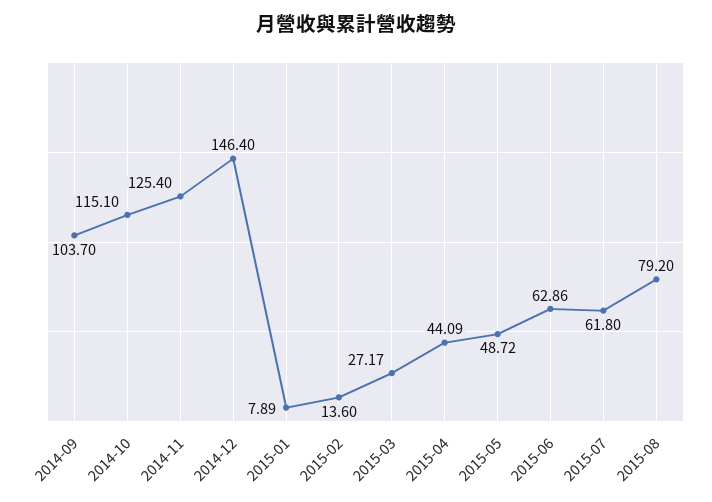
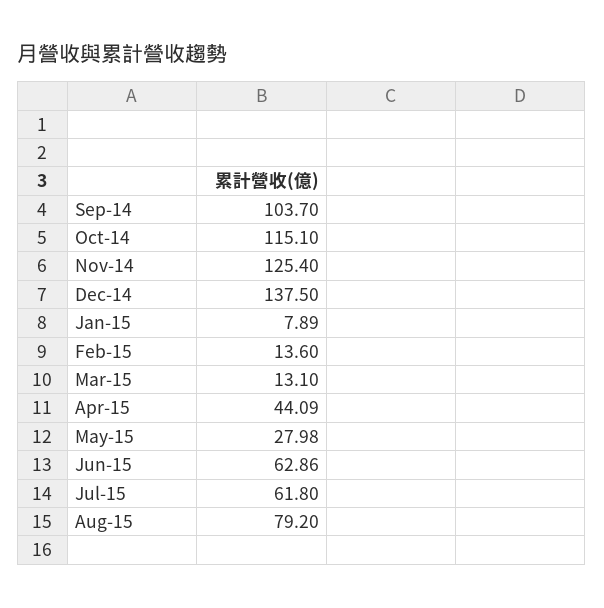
  {
    "2014-09": 103.7,
    "2014-10": 115.1,
    "2014-11": 125.4,
-   "2014-12": 146.4,
+   "2014-12": 137.5,
    "2015-01": 7.89,
    "2015-02": 13.6,
-   "2015-03": 27.17,
+   "2015-03": 13.1,
    "2015-04": 44.09,
-   "2015-05": 48.72,
+   "2015-05": 27.98,
    "2015-06": 62.86,
    "2015-07": 61.8,
    "2015-08": 79.2
  }

